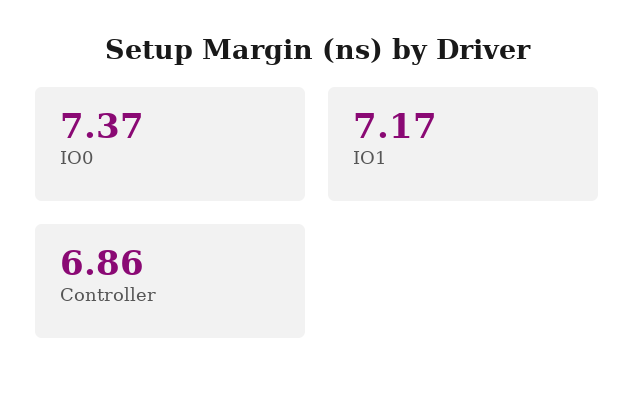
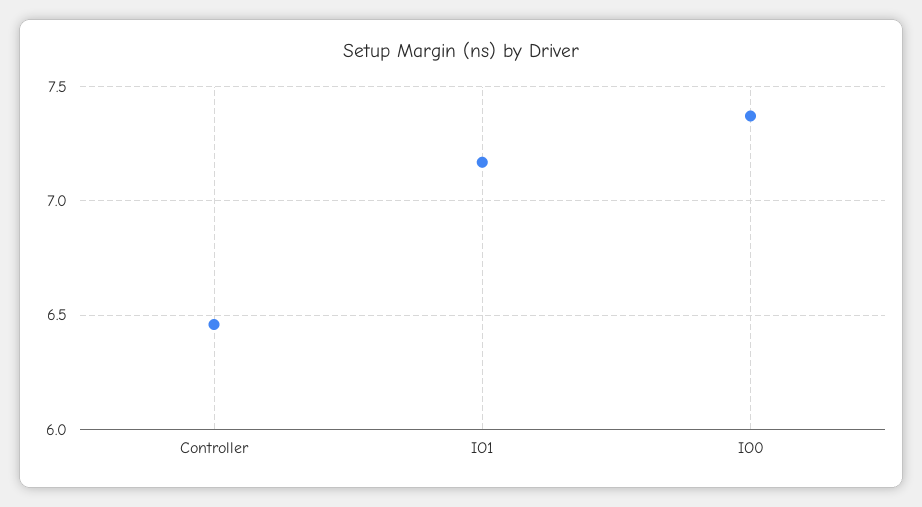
  {
    "IO0": 7.37,
    "IO1": 7.17,
-   "Controller": 6.86
+   "Controller": 6.45
  }

